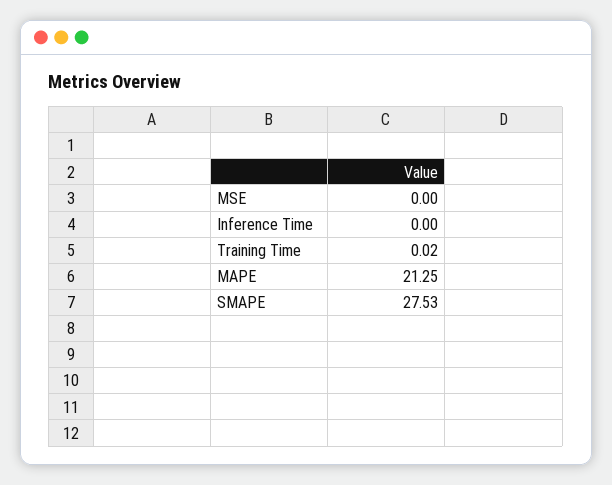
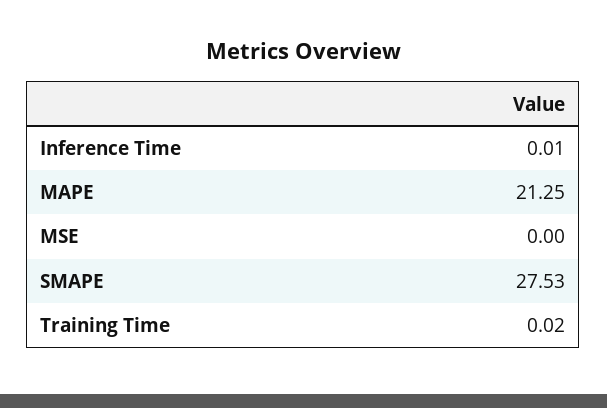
  {
    "MSE": 0,
-   "Inference Time": 0,
+   "Inference Time": 0.01,
    "Training Time": 0.02,
    "MAPE": 21.25,
    "SMAPE": 27.53
  }

